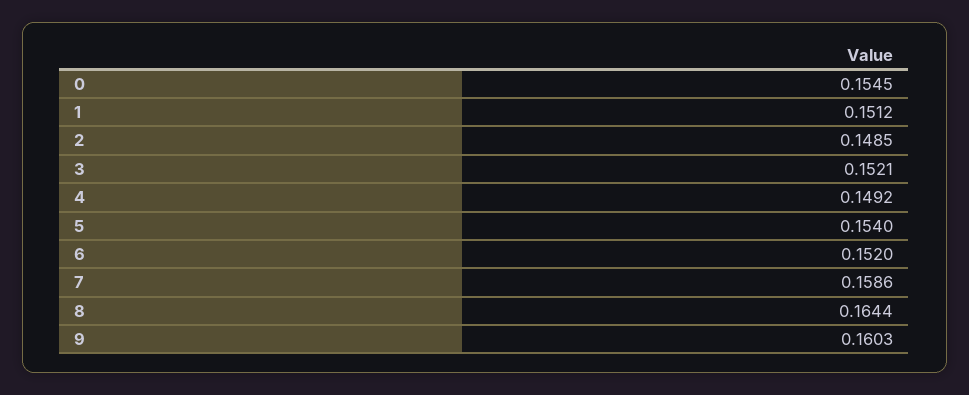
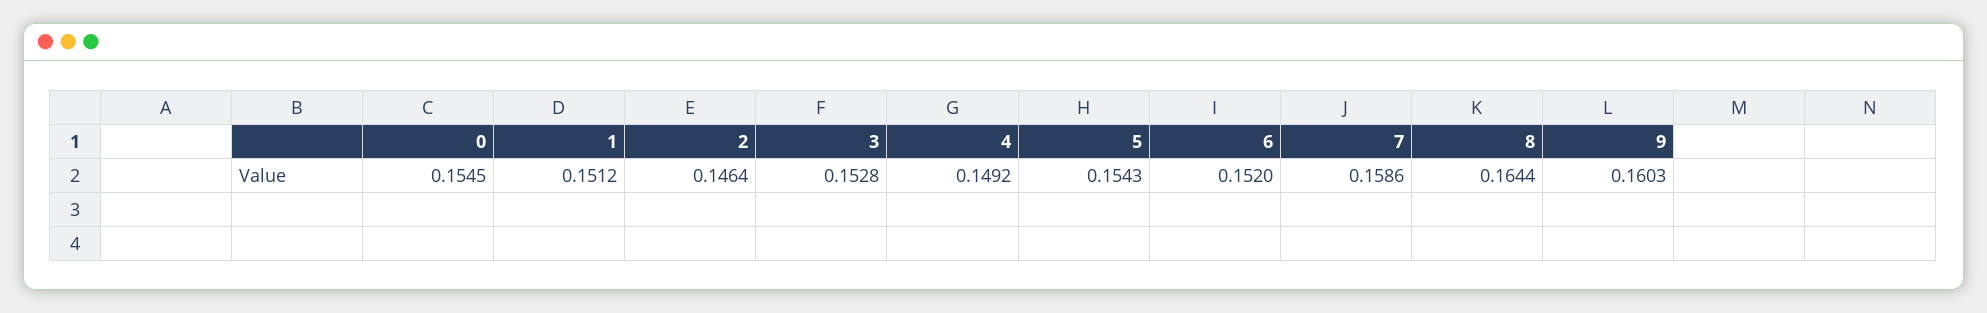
  {
    "0": 0.1545,
    "1": 0.1512,
-   "2": 0.1485,
+   "2": 0.1464,
-   "3": 0.1521,
+   "3": 0.1528,
    "4": 0.1492,
-   "5": 0.154,
+   "5": 0.1543,
    "6": 0.152,
    "7": 0.1586,
    "8": 0.1644,
    "9": 0.1603
  }

